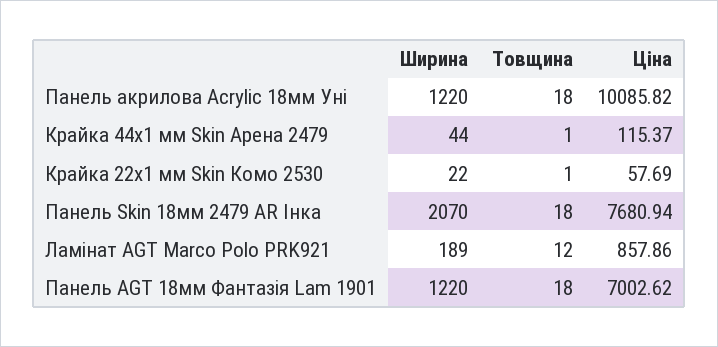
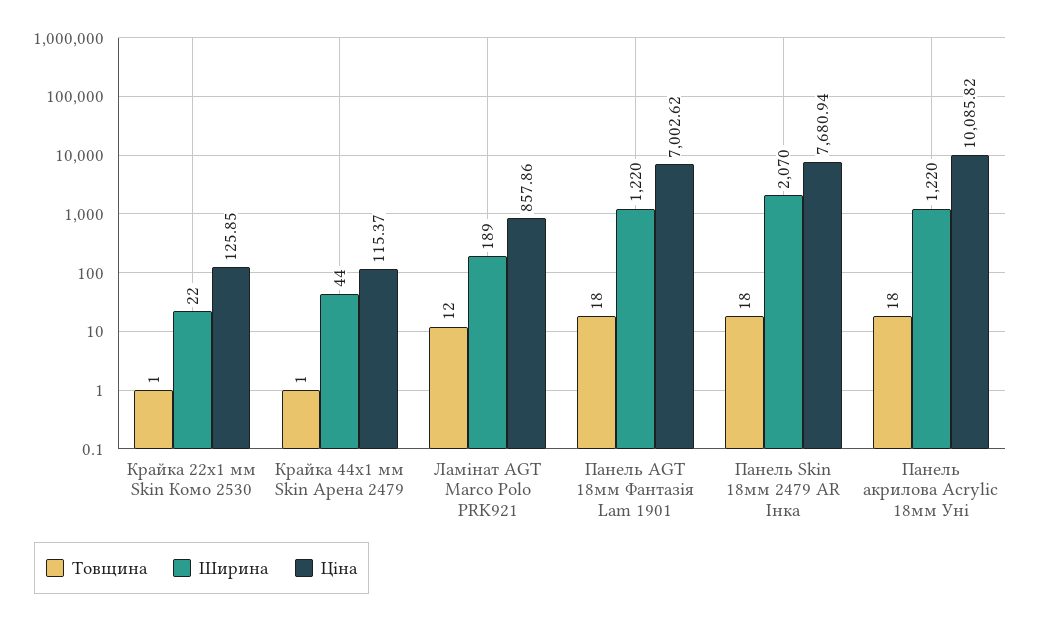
  {
    "Ширина": {
      "Панель акрилова Acrylic 18мм Уні": 1220,
      "Крайка 44x1 мм Skin Арена 2479": 44,
      "Крайка 22x1 мм Skin Комо 2530": 22,
      "Панель Skin 18мм 2479 AR Інка": 2070,
      "Ламінат AGT Marco Polo PRK921": 189,
      "Панель AGT 18мм Фантазія Lam 1901": 1220
    },
    "Товщина": {
      "Панель акрилова Acrylic 18мм Уні": 18,
      "Крайка 44x1 мм Skin Арена 2479": 1,
      "Крайка 22x1 мм Skin Комо 2530": 1,
      "Панель Skin 18мм 2479 AR Інка": 18,
      "Ламінат AGT Marco Polo PRK921": 12,
      "Панель AGT 18мм Фантазія Lam 1901": 18
    },
    "Ціна": {
      "Панель акрилова Acrylic 18мм Уні": 10085.82,
      "Крайка 44x1 мм Skin Арена 2479": 115.37,
-     "Крайка 22x1 мм Skin Комо 2530": 57.69,
+     "Крайка 22x1 мм Skin Комо 2530": 125.85,
      "Панель Skin 18мм 2479 AR Інка": 7680.94,
      "Ламінат AGT Marco Polo PRK921": 857.86,
      "Панель AGT 18мм Фантазія Lam 1901": 7002.62
    }
  }

